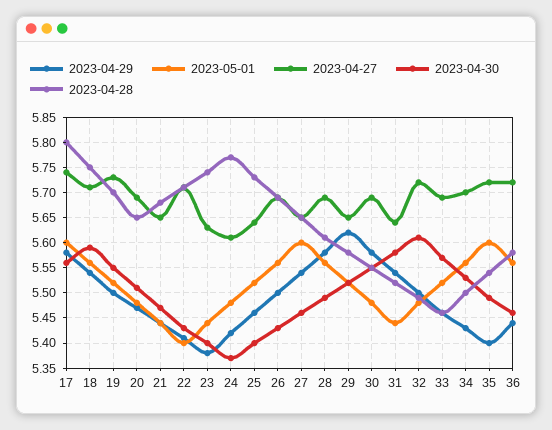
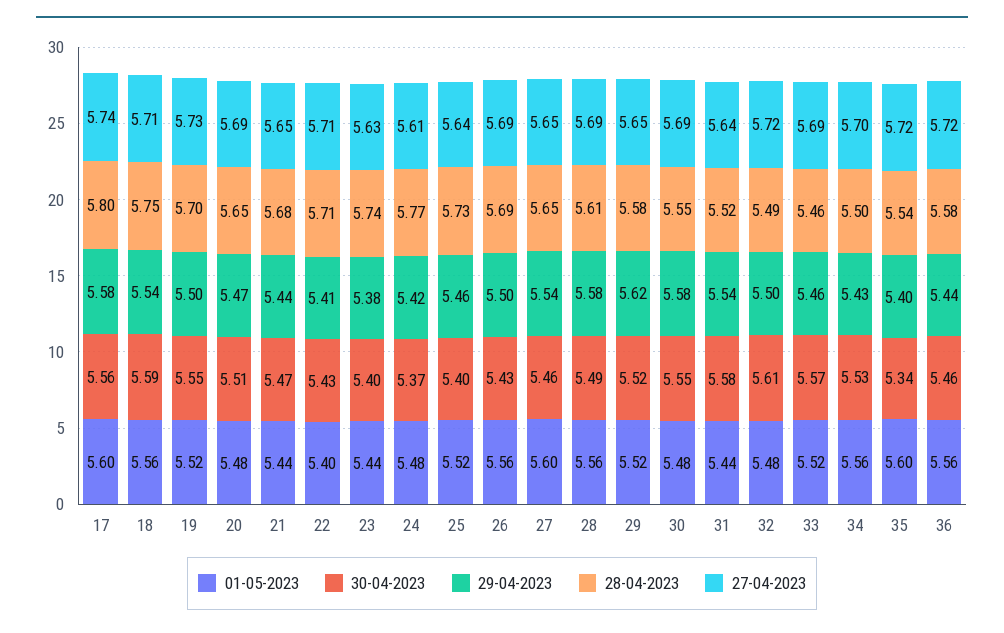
  {
    "2023-04-29": {
      "17": 5.58,
      "18": 5.54,
      "19": 5.5,
      "20": 5.47,
      "21": 5.44,
      "22": 5.41,
      "23": 5.38,
      "24": 5.42,
      "25": 5.46,
      "26": 5.5,
      "27": 5.54,
      "28": 5.58,
      "29": 5.62,
      "30": 5.58,
      "31": 5.54,
      "32": 5.5,
      "33": 5.46,
      "34": 5.43,
      "35": 5.4,
      "36": 5.44
    },
    "2023-05-01": {
      "17": 5.6,
      "18": 5.56,
      "19": 5.52,
      "20": 5.48,
      "21": 5.44,
      "22": 5.4,
      "23": 5.44,
      "24": 5.48,
      "25": 5.52,
      "26": 5.56,
      "27": 5.6,
      "28": 5.56,
      "29": 5.52,
      "30": 5.48,
      "31": 5.44,
      "32": 5.48,
      "33": 5.52,
      "34": 5.56,
      "35": 5.6,
      "36": 5.56
    },
    "2023-04-27": {
      "17": 5.74,
      "18": 5.71,
      "19": 5.73,
      "20": 5.69,
      "21": 5.65,
      "22": 5.71,
      "23": 5.63,
      "24": 5.61,
      "25": 5.64,
      "26": 5.69,
      "27": 5.65,
      "28": 5.69,
      "29": 5.65,
      "30": 5.69,
      "31": 5.64,
      "32": 5.72,
      "33": 5.69,
      "34": 5.7,
      "35": 5.72,
      "36": 5.72
    },
    "2023-04-30": {
      "17": 5.56,
      "18": 5.59,
      "19": 5.55,
      "20": 5.51,
      "21": 5.47,
      "22": 5.43,
      "23": 5.4,
      "24": 5.37,
      "25": 5.4,
      "26": 5.43,
      "27": 5.46,
      "28": 5.49,
      "29": 5.52,
      "30": 5.55,
      "31": 5.58,
      "32": 5.61,
      "33": 5.57,
      "34": 5.53,
-     "35": 5.5,
+     "35": 5.34,
      "36": 5.46
    },
    "2023-04-28": {
      "17": 5.8,
      "18": 5.75,
      "19": 5.7,
      "20": 5.65,
      "21": 5.68,
      "22": 5.71,
      "23": 5.74,
      "24": 5.77,
      "25": 5.73,
      "26": 5.69,
      "27": 5.65,
      "28": 5.61,
      "29": 5.58,
      "30": 5.55,
      "31": 5.52,
      "32": 5.49,
      "33": 5.46,
      "34": 5.5,
      "35": 5.54,
      "36": 5.58
    }
  }

